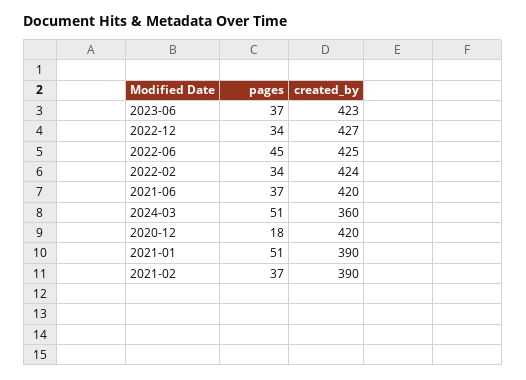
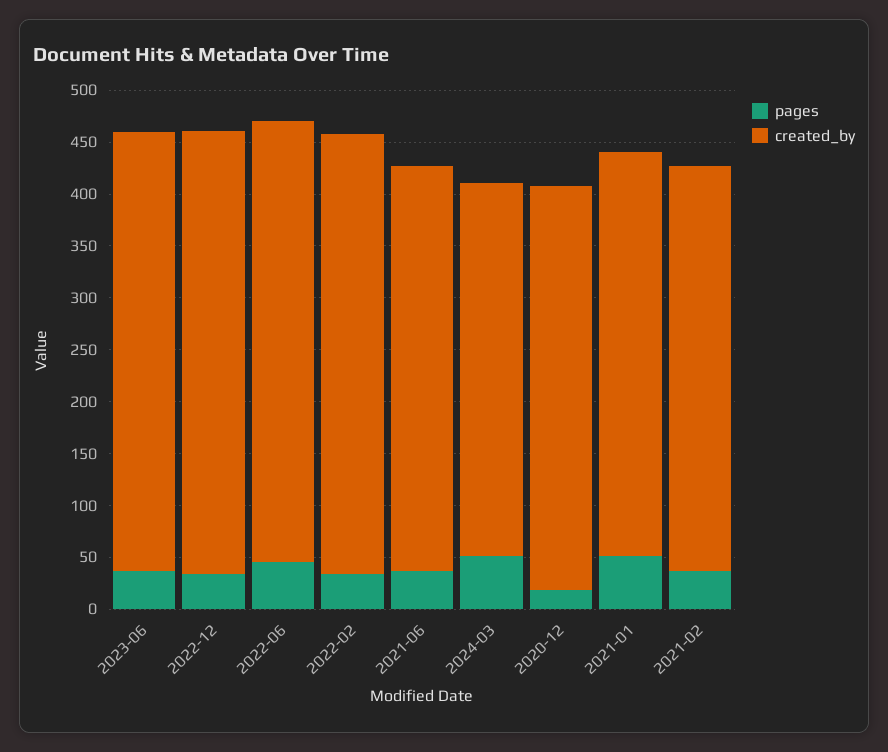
  {
    "pages": {
      "2023-06": 37,
      "2022-12": 34,
      "2022-06": 45,
      "2022-02": 34,
      "2021-06": 37,
      "2024-03": 51,
      "2020-12": 18,
      "2021-01": 51,
      "2021-02": 37
    },
    "created_by": {
      "2023-06": 423,
      "2022-12": 427,
      "2022-06": 425,
      "2022-02": 424,
-     "2021-06": 420,
+     "2021-06": 390,
      "2024-03": 360,
-     "2020-12": 420,
+     "2020-12": 390,
      "2021-01": 390,
      "2021-02": 390
    }
  }

